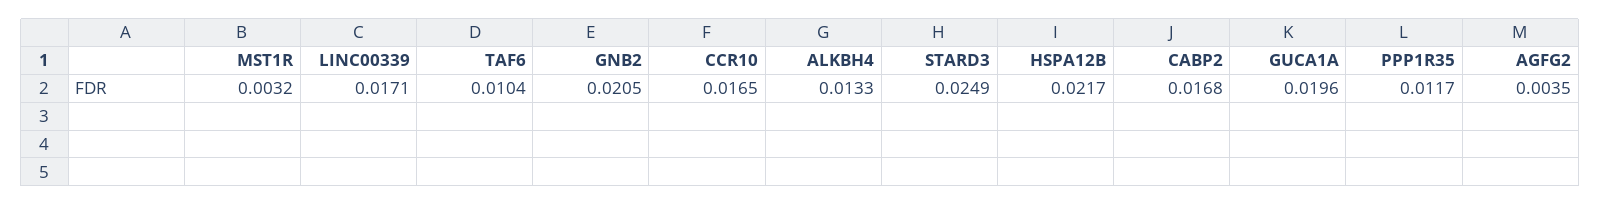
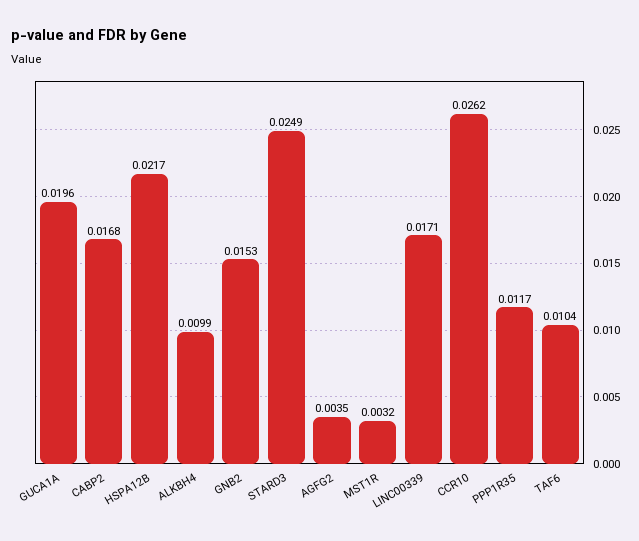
  {
    "MST1R": 0.0032,
    "LINC00339": 0.0171,
    "TAF6": 0.0104,
-   "GNB2": 0.0205,
+   "GNB2": 0.0153,
-   "CCR10": 0.0165,
+   "CCR10": 0.0262,
-   "ALKBH4": 0.0133,
+   "ALKBH4": 0.0099,
    "STARD3": 0.0249,
    "HSPA12B": 0.0217,
    "CABP2": 0.0168,
    "GUCA1A": 0.0196,
    "PPP1R35": 0.0117,
    "AGFG2": 0.0035
  }

